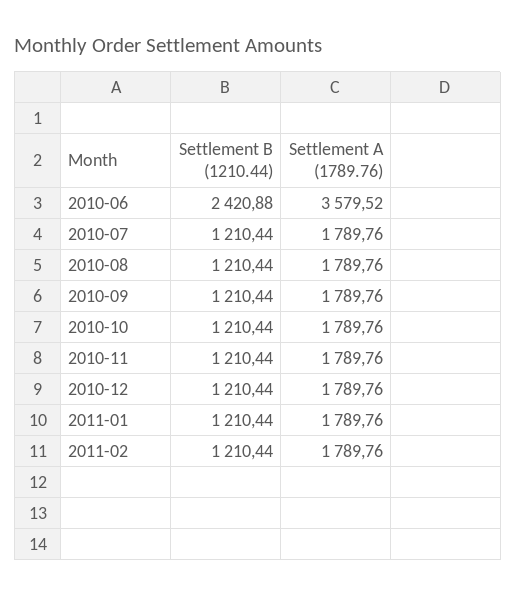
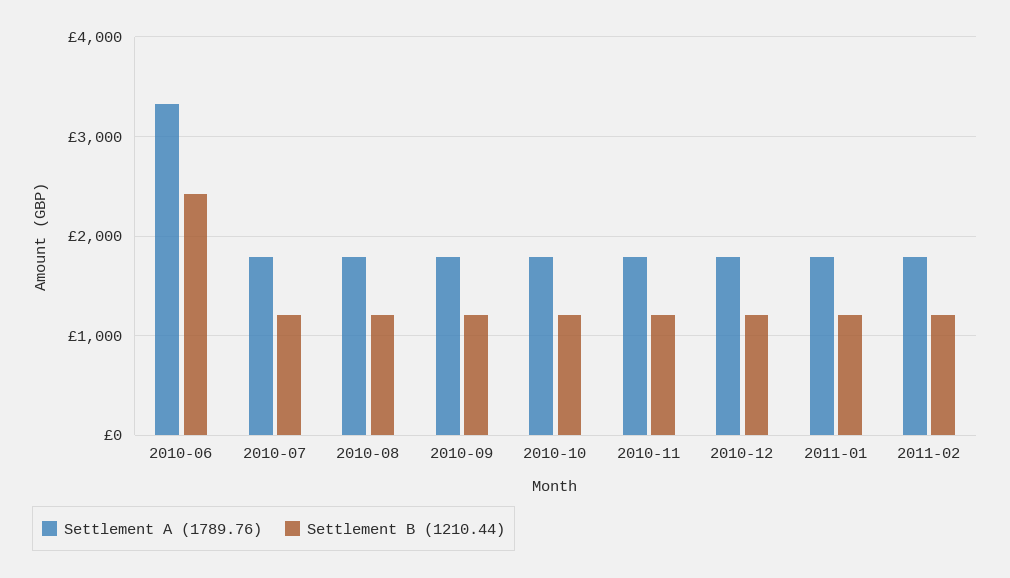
  {
    "Settlement B (1210.44)": {
      "2010-06": 2420.88,
      "2010-07": 1210.44,
      "2010-08": 1210.44,
      "2010-09": 1210.44,
      "2010-10": 1210.44,
      "2010-11": 1210.44,
      "2010-12": 1210.44,
      "2011-01": 1210.44,
      "2011-02": 1210.44
    },
    "Settlement A (1789.76)": {
-     "2010-06": 3579.52,
+     "2010-06": 3300,
      "2010-07": 1789.76,
      "2010-08": 1789.76,
      "2010-09": 1789.76,
      "2010-10": 1789.76,
      "2010-11": 1789.76,
      "2010-12": 1789.76,
      "2011-01": 1789.76,
      "2011-02": 1789.76
    }
  }

